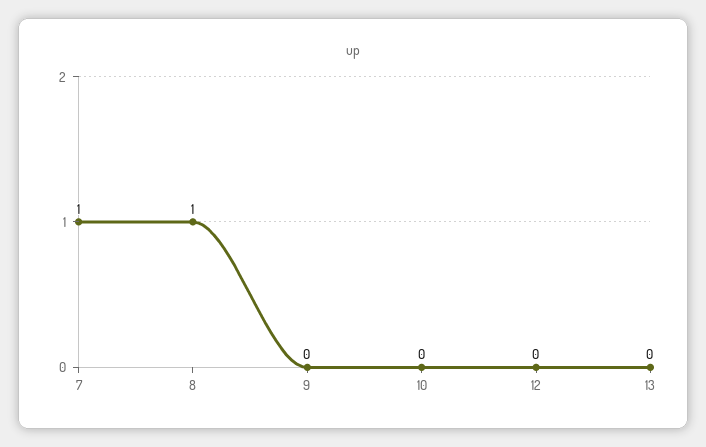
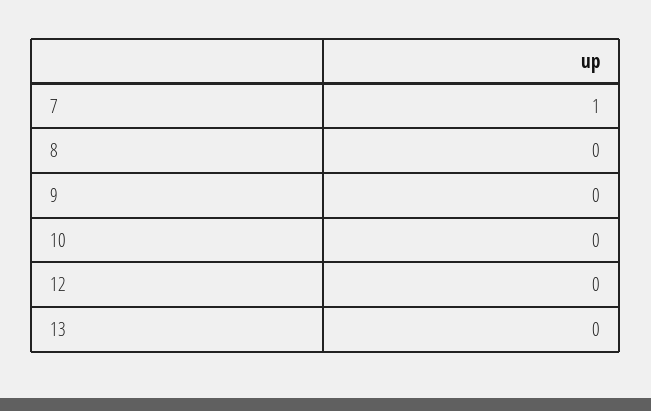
  {
    "7": 1,
-   "8": 1,
+   "8": 0,
    "9": 0,
    "10": 0,
    "12": 0,
    "13": 0
  }

